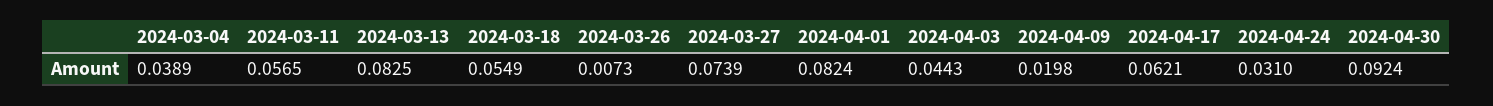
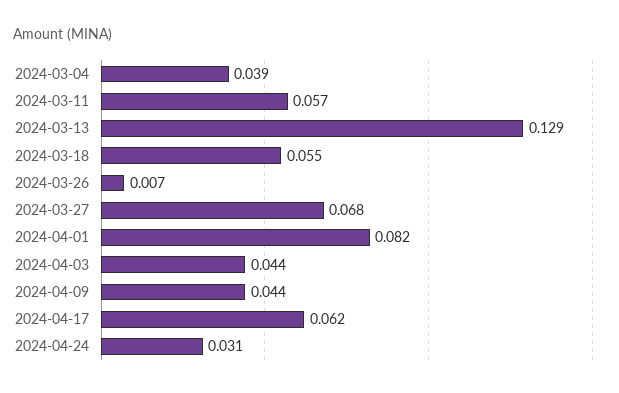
  {
    "2024-03-04": 0.0389,
    "2024-03-11": 0.0565,
-   "2024-03-13": 0.0825,
+   "2024-03-13": 0.129,
    "2024-03-18": 0.0549,
    "2024-03-26": 0.0073,
-   "2024-03-27": 0.0739,
+   "2024-03-27": 0.068,
    "2024-04-01": 0.0824,
    "2024-04-03": 0.0443,
-   "2024-04-09": 0.0198,
+   "2024-04-09": 0.044,
    "2024-04-17": 0.0621,
-   "2024-04-24": 0.031,
+   "2024-04-24": 0.031
-   "2024-04-30": 0.0924
  }

